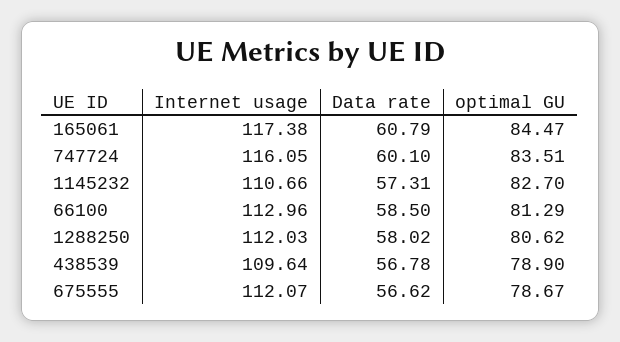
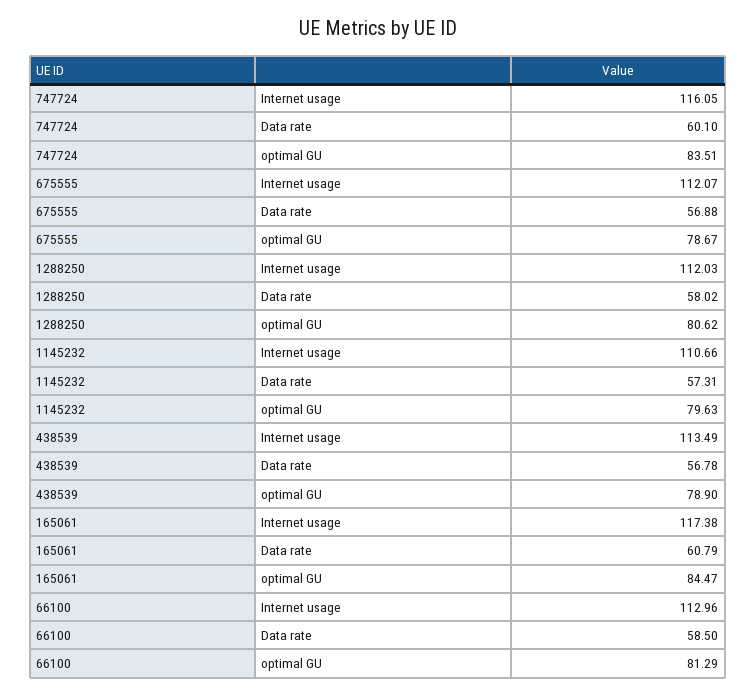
  {
    "Internet usage": {
      "165061": 117.38,
      "747724": 116.05,
      "1145232": 110.66,
      "66100": 112.96,
      "1288250": 112.03,
-     "438539": 109.64,
+     "438539": 113.49,
      "675555": 112.07
    },
    "Data rate": {
      "165061": 60.79,
      "747724": 60.1,
      "1145232": 57.31,
      "66100": 58.5,
      "1288250": 58.02,
      "438539": 56.78,
-     "675555": 56.62
+     "675555": 56.88
    },
    "optimal GU": {
      "165061": 84.47,
      "747724": 83.51,
-     "1145232": 82.7,
+     "1145232": 79.63,
      "66100": 81.29,
      "1288250": 80.62,
      "438539": 78.9,
      "675555": 78.67
    }
  }

